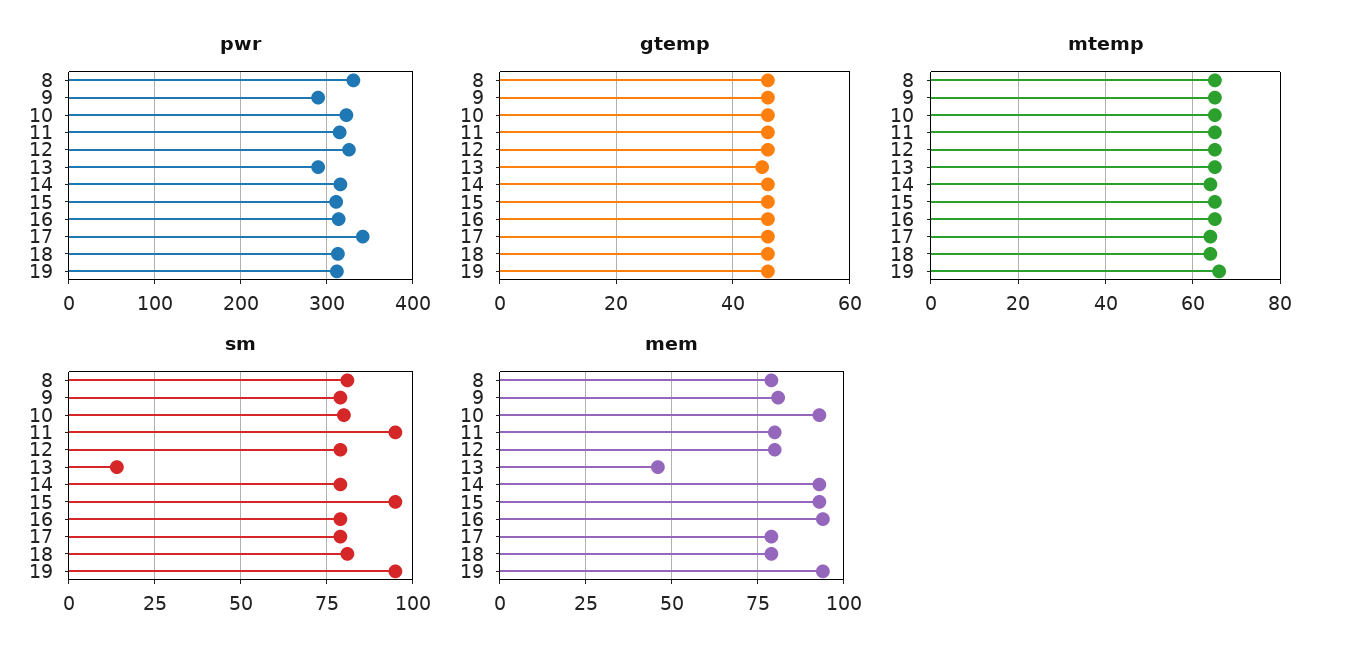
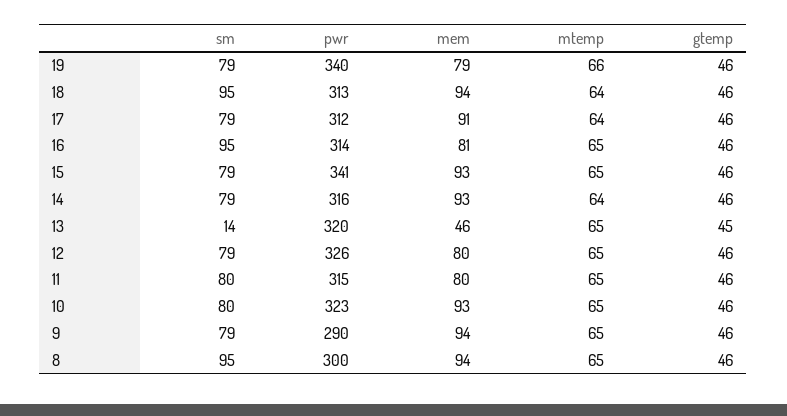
  {
    "pwr": {
-     "8": 330,
+     "8": 300,
      "9": 290,
      "10": 323,
      "11": 315,
      "12": 326,
-     "13": 290,
+     "13": 320,
      "14": 316,
-     "15": 310,
+     "15": 341,
      "16": 314,
-     "17": 340,
+     "17": 312,
      "18": 313,
-     "19": 310
+     "19": 340
    },
    "gtemp": {
      "8": 46,
      "9": 46,
      "10": 46,
      "11": 46,
      "12": 46,
      "13": 45,
      "14": 46,
      "15": 46,
      "16": 46,
      "17": 46,
      "18": 46,
      "19": 46
    },
    "mtemp": {
      "8": 65,
      "9": 65,
      "10": 65,
      "11": 65,
      "12": 65,
      "13": 65,
      "14": 64,
      "15": 65,
      "16": 65,
      "17": 64,
      "18": 64,
      "19": 66
    },
    "sm": {
-     "8": 80,
+     "8": 95,
      "9": 79,
      "10": 80,
-     "11": 95,
+     "11": 80,
      "12": 79,
      "13": 14,
      "14": 79,
-     "15": 95,
+     "15": 79,
-     "16": 80,
+     "16": 95,
      "17": 79,
-     "18": 80,
+     "18": 95,
-     "19": 95
+     "19": 79
    },
    "mem": {
-     "8": 80,
+     "8": 94,
-     "9": 80,
+     "9": 94,
      "10": 93,
      "11": 80,
      "12": 80,
      "13": 46,
      "14": 93,
      "15": 93,
-     "16": 95,
+     "16": 81,
-     "17": 80,
+     "17": 91,
-     "18": 80,
+     "18": 94,
-     "19": 95
+     "19": 79
    }
  }

